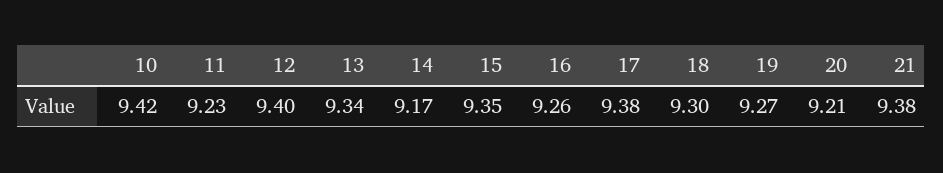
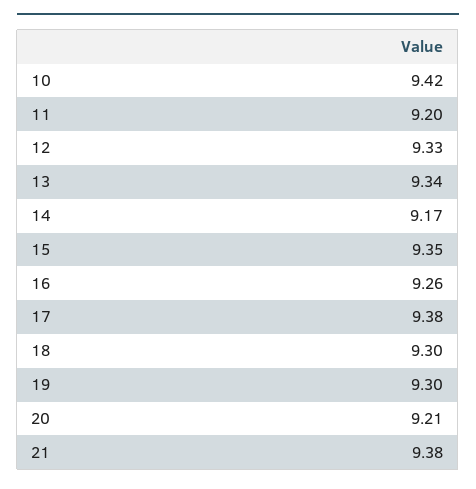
  {
    "10": 9.42,
-   "11": 9.23,
+   "11": 9.2,
-   "12": 9.4,
+   "12": 9.33,
    "13": 9.34,
    "14": 9.17,
    "15": 9.35,
    "16": 9.26,
    "17": 9.38,
    "18": 9.3,
-   "19": 9.27,
+   "19": 9.3,
    "20": 9.21,
    "21": 9.38
  }

